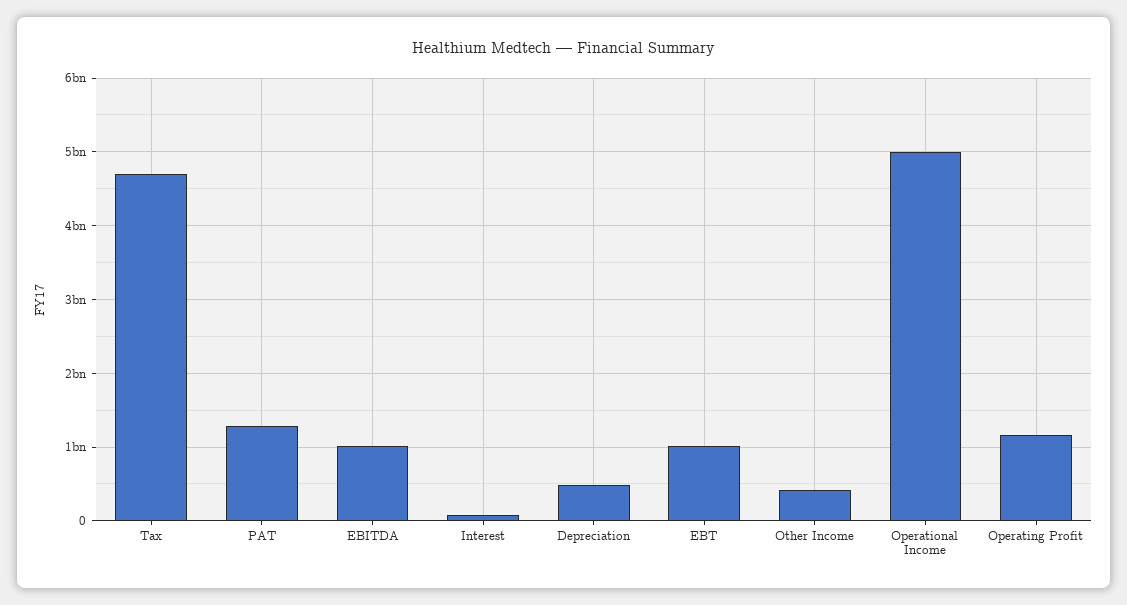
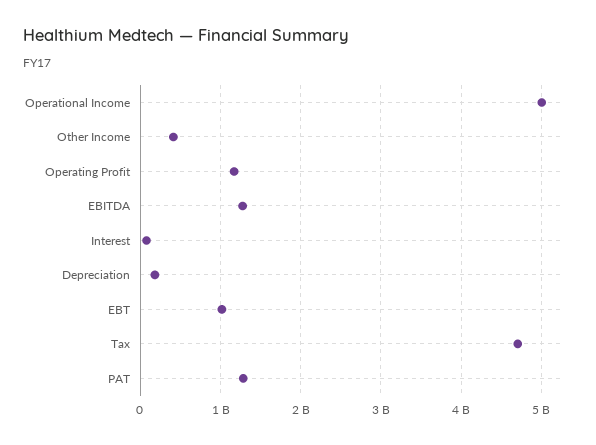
  {
    "Tax": 4700000000,
    "PAT": 1300000000,
-   "EBITDA": 1000000000,
+   "EBITDA": 1300000000,
    "Interest": 100000000,
-   "Depreciation": 500000000,
+   "Depreciation": 200000000,
    "EBT": 1000000000,
    "Other Income": 400000000,
    "Operational Income": 5000000000,
    "Operating Profit": 1200000000
  }

